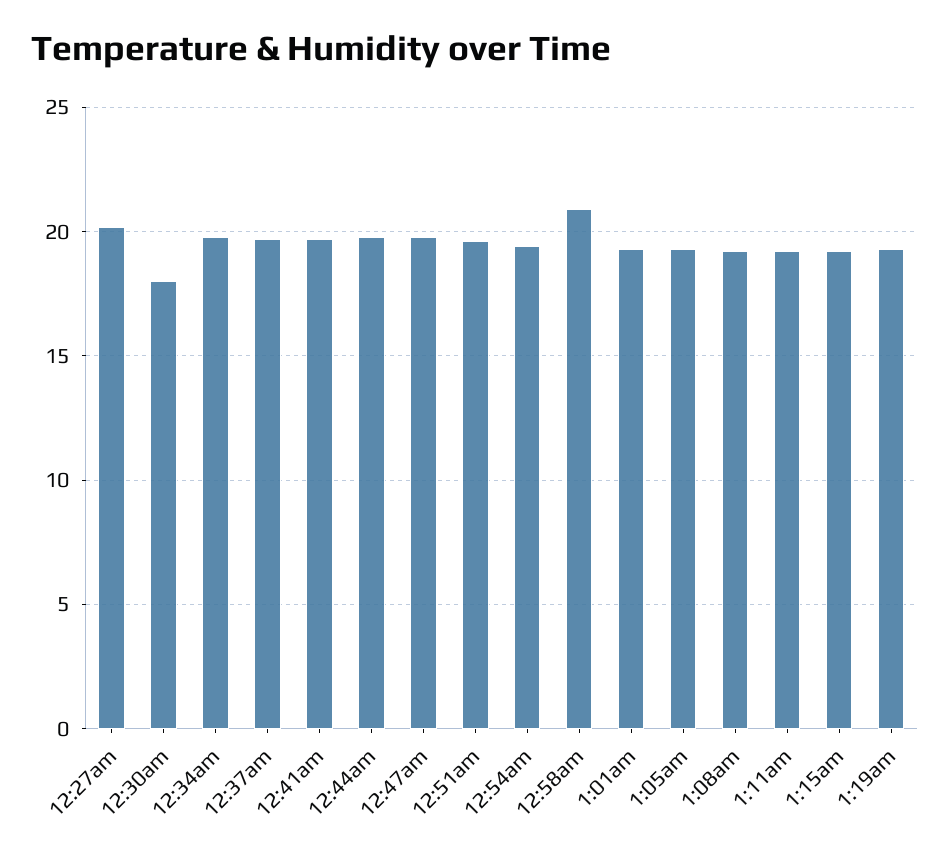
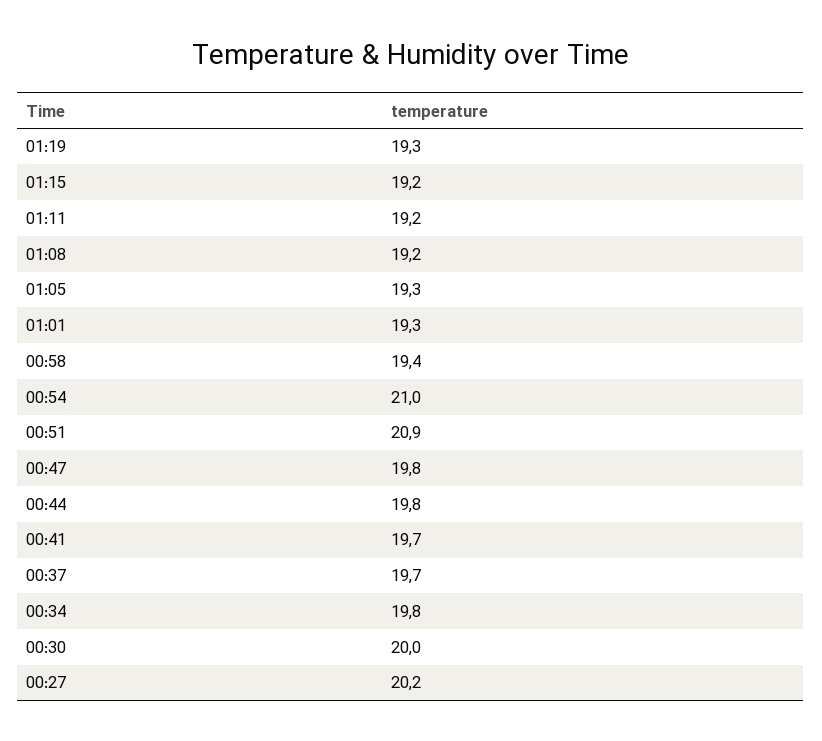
  {
    "12:27am": 20.2,
-   "12:30am": 18,
+   "12:30am": 20,
    "12:34am": 19.8,
    "12:37am": 19.7,
    "12:41am": 19.7,
    "12:44am": 19.8,
    "12:47am": 19.8,
-   "12:51am": 19.5,
+   "12:51am": 20.9,
-   "12:54am": 19.5,
+   "12:54am": 21,
-   "12:58am": 21,
+   "12:58am": 19.4,
    "1:01am": 19.3,
    "1:05am": 19.3,
    "1:08am": 19.2,
    "1:11am": 19.2,
    "1:15am": 19.2,
    "1:19am": 19.3
  }

